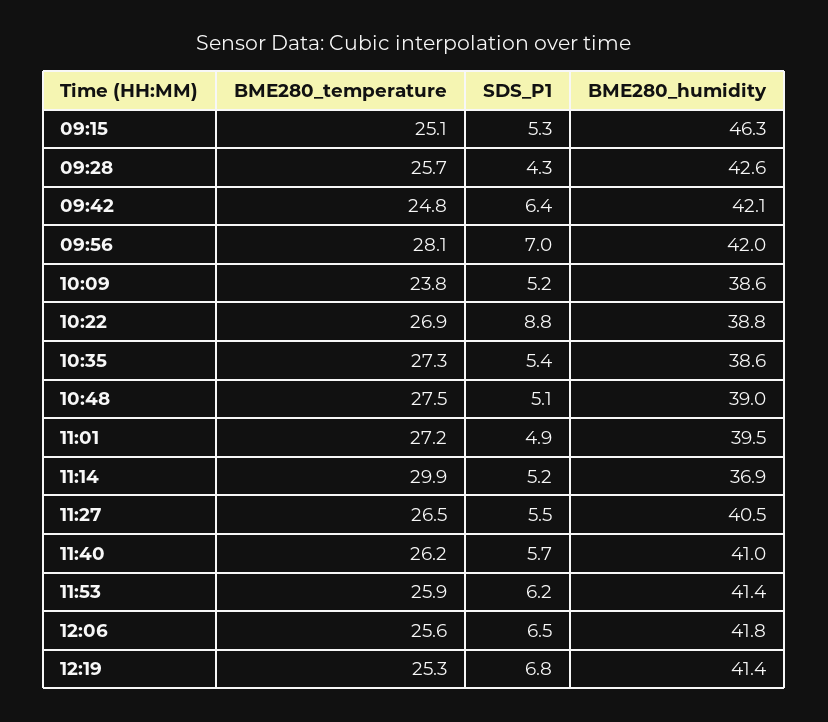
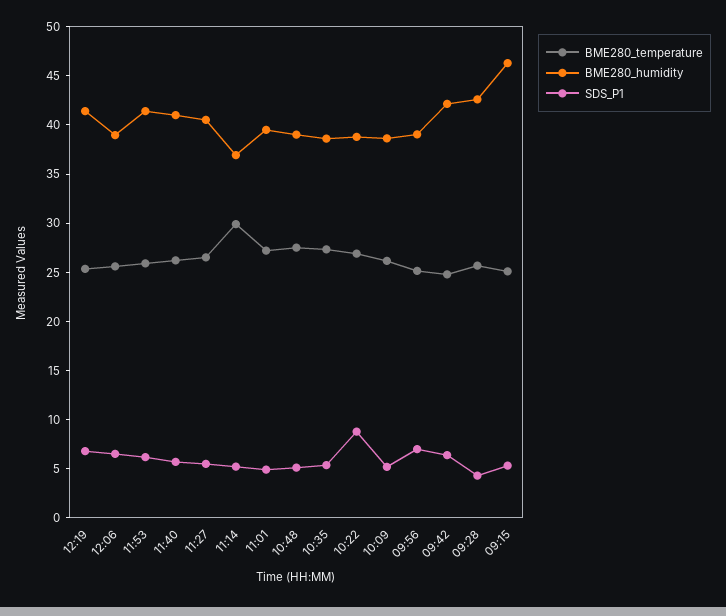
  {
    "BME280_temperature": {
      "09:15": 25.1,
      "09:28": 25.7,
      "09:42": 24.8,
-     "09:56": 28.1,
+     "09:56": 25,
-     "10:09": 23.8,
+     "10:09": 26,
      "10:22": 26.9,
      "10:35": 27.3,
      "10:48": 27.5,
      "11:01": 27.2,
      "11:14": 29.9,
      "11:27": 26.5,
      "11:40": 26.2,
      "11:53": 25.9,
      "12:06": 25.6,
      "12:19": 25.3
    },
    "SDS_P1": {
      "09:15": 5.3,
      "09:28": 4.3,
      "09:42": 6.4,
      "09:56": 7,
      "10:09": 5.2,
      "10:22": 8.8,
      "10:35": 5.4,
      "10:48": 5.1,
      "11:01": 4.9,
      "11:14": 5.2,
      "11:27": 5.5,
      "11:40": 5.7,
      "11:53": 6.2,
      "12:06": 6.5,
      "12:19": 6.8
    },
    "BME280_humidity": {
      "09:15": 46.3,
      "09:28": 42.6,
      "09:42": 42.1,
-     "09:56": 42,
+     "09:56": 39,
      "10:09": 38.6,
      "10:22": 38.8,
      "10:35": 38.6,
      "10:48": 39,
      "11:01": 39.5,
      "11:14": 36.9,
      "11:27": 40.5,
      "11:40": 41,
      "11:53": 41.4,
-     "12:06": 41.8,
+     "12:06": 39,
      "12:19": 41.4
    }
  }

